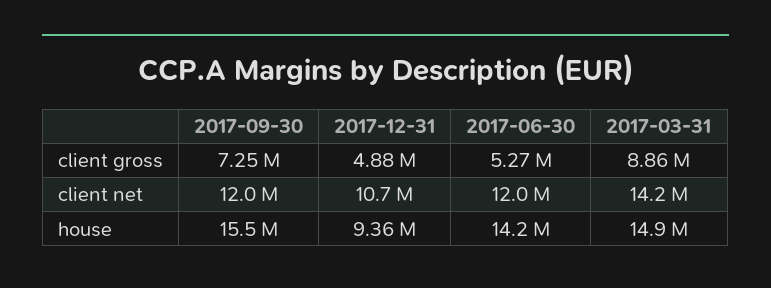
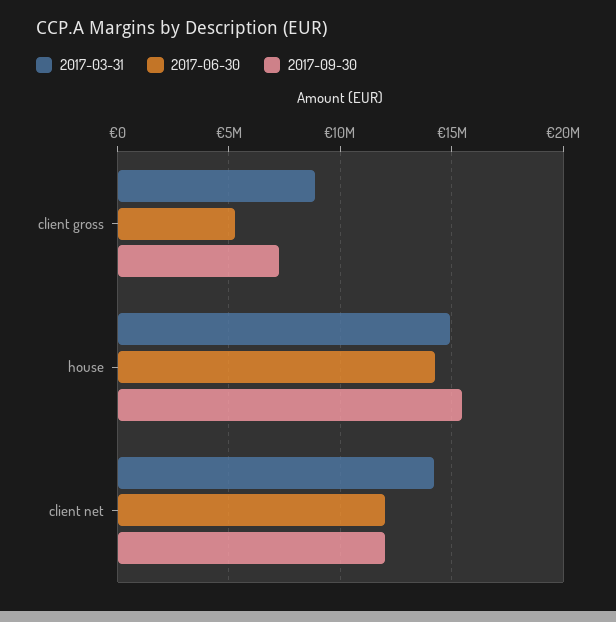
  {
    "2017-09-30": {
      "client gross": 7250000,
      "client net": 12000000,
      "house": 15500000
    },
-   "2017-12-31": {
-     "client gross": 4880000,
-     "client net": 10700000,
-     "house": 9360000
-   },
    "2017-06-30": {
      "client gross": 5270000,
      "client net": 12000000,
      "house": 14200000
    },
    "2017-03-31": {
      "client gross": 8860000,
      "client net": 14200000,
      "house": 14900000
    }
  }

